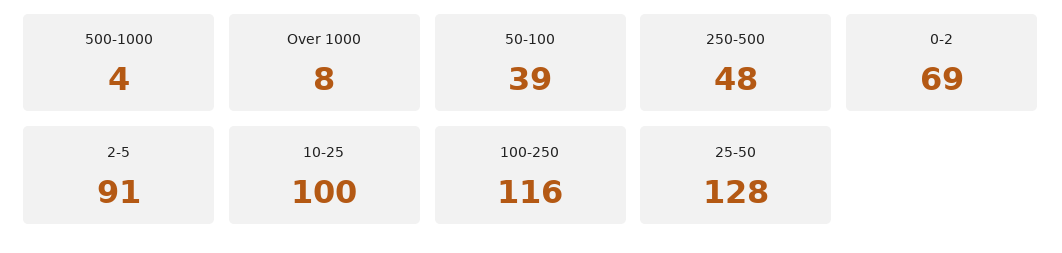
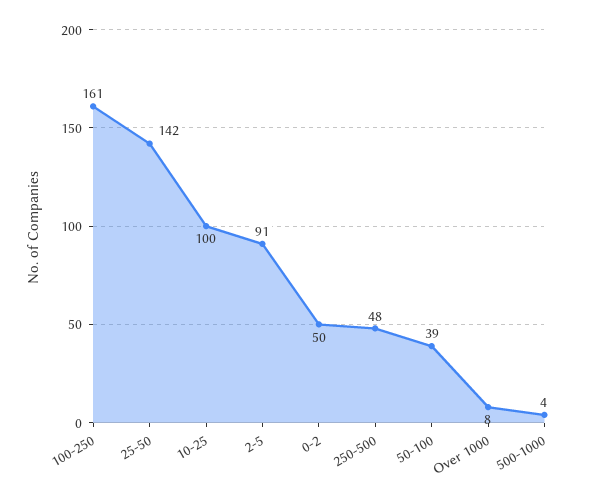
  {
    "500-1000": 4,
    "Over 1000": 8,
    "50-100": 39,
    "250-500": 48,
-   "0-2": 69,
+   "0-2": 50,
    "2-5": 91,
    "10-25": 100,
-   "100-250": 116,
+   "100-250": 161,
-   "25-50": 128
+   "25-50": 142
  }

